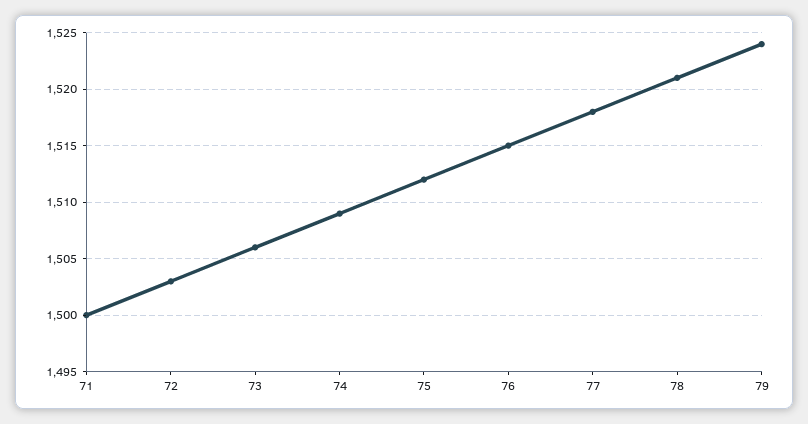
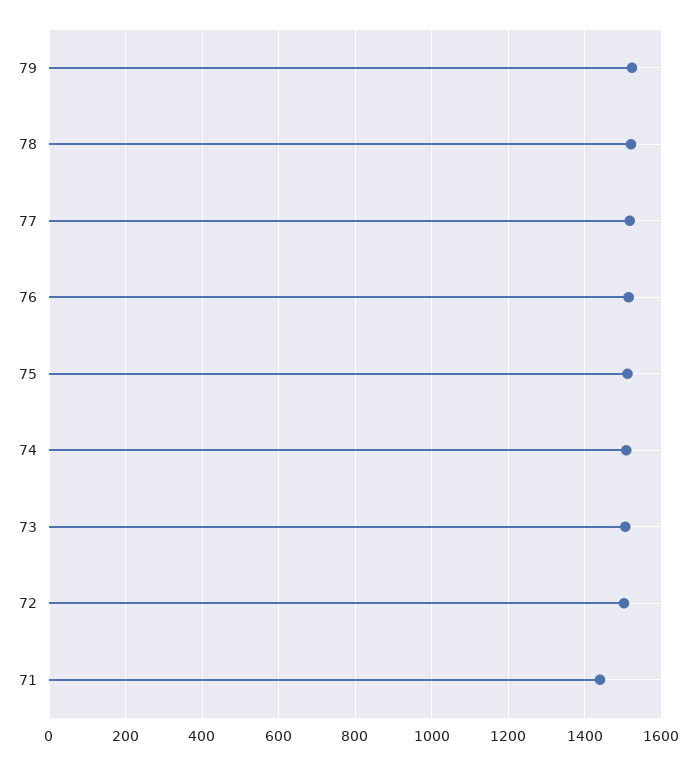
  {
-   "71": 1500,
+   "71": 1440,
    "72": 1503,
    "73": 1506,
    "74": 1509,
    "75": 1512,
    "76": 1515,
    "77": 1518,
    "78": 1521,
    "79": 1524
  }

